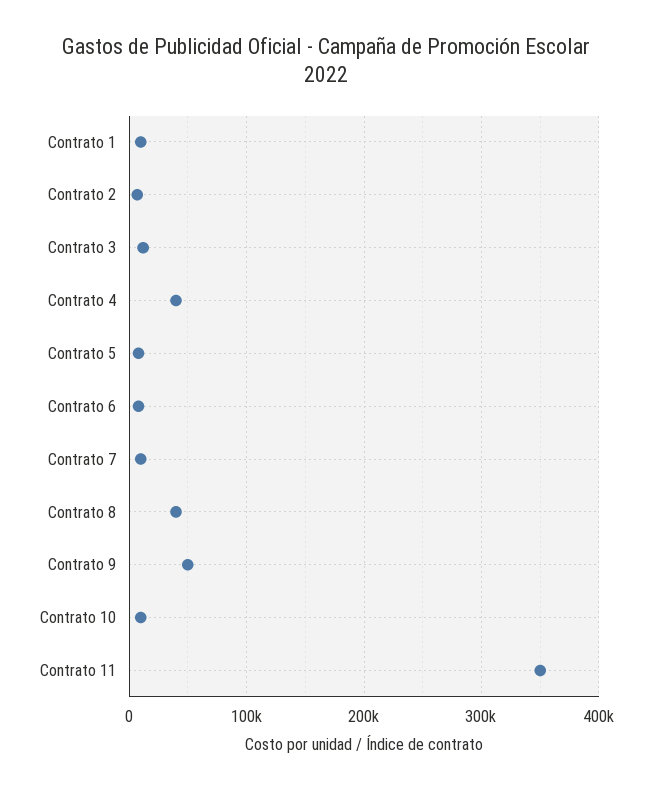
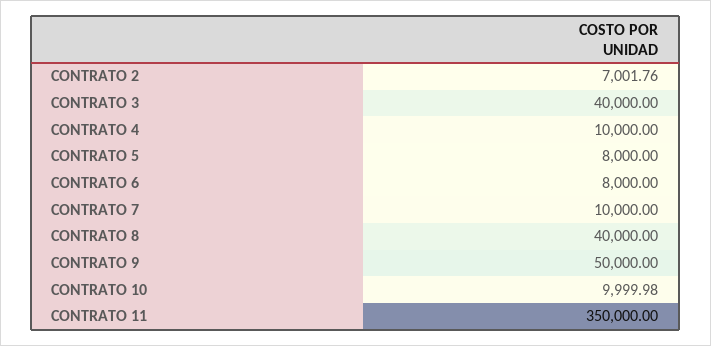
  {
-   "Contrato 1": 10000,
    "Contrato 2": 7001.76,
-   "Contrato 3": 10000,
+   "Contrato 3": 40000,
-   "Contrato 4": 40000,
+   "Contrato 4": 10000,
    "Contrato 5": 8000,
    "Contrato 6": 8000,
    "Contrato 7": 10000,
    "Contrato 8": 40000,
    "Contrato 9": 50000,
    "Contrato 10": 9999.98,
    "Contrato 11": 350000
  }

